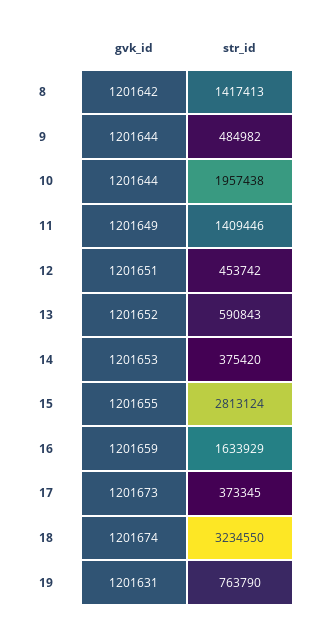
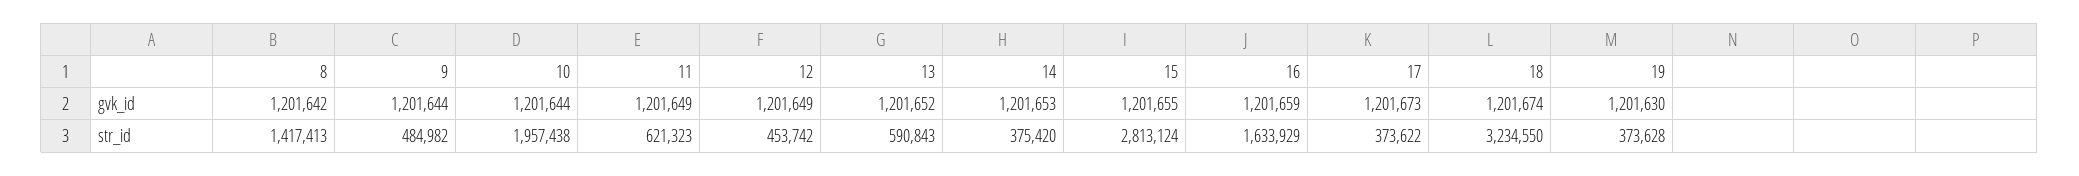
  {
    "gvk_id": {
      "8": 1201642,
      "9": 1201644,
      "10": 1201644,
      "11": 1201649,
-     "12": 1201651,
+     "12": 1201649,
      "13": 1201652,
      "14": 1201653,
      "15": 1201655,
      "16": 1201659,
      "17": 1201673,
      "18": 1201674,
-     "19": 1201631
+     "19": 1201630
    },
    "str_id": {
      "8": 1417413,
      "9": 484982,
      "10": 1957438,
-     "11": 1409446,
+     "11": 621323,
      "12": 453742,
      "13": 590843,
      "14": 375420,
      "15": 2813124,
      "16": 1633929,
-     "17": 373345,
+     "17": 373622,
      "18": 3234550,
-     "19": 763790
+     "19": 373628
    }
  }

